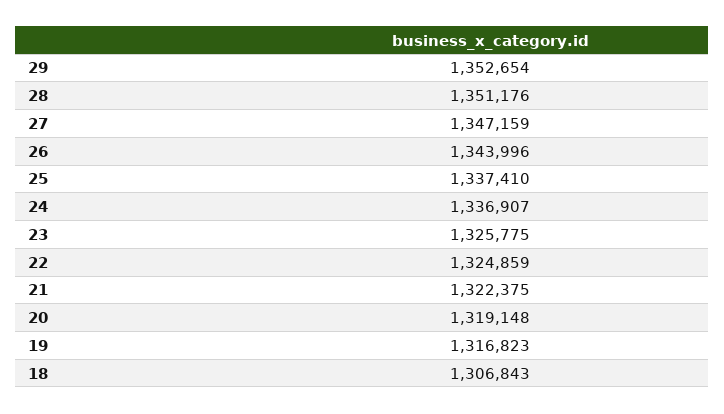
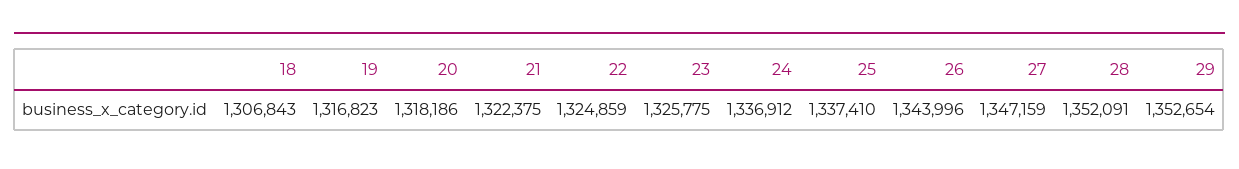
  {
    "29": 1352654,
-   "28": 1351176,
+   "28": 1352091,
    "27": 1347159,
    "26": 1343996,
    "25": 1337410,
-   "24": 1336907,
+   "24": 1336912,
    "23": 1325775,
    "22": 1324859,
    "21": 1322375,
-   "20": 1319148,
+   "20": 1318186,
    "19": 1316823,
    "18": 1306843
  }

